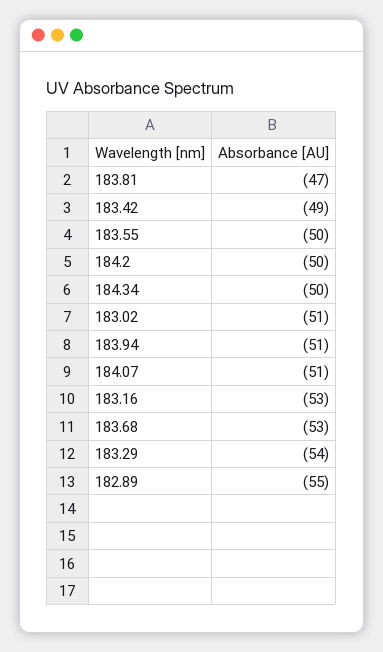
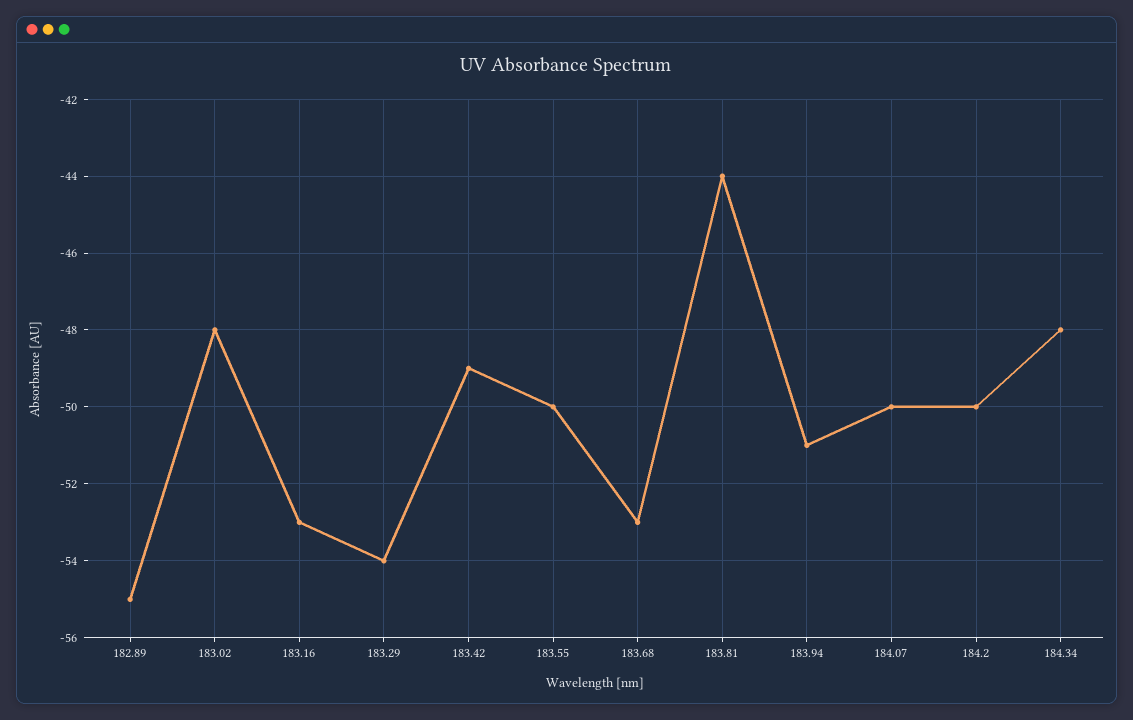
  {
-   "183.81": -47,
+   "183.81": -44,
    "183.42": -49,
    "183.55": -50,
    "184.2": -50,
-   "184.34": -50,
+   "184.34": -48,
-   "183.02": -51,
+   "183.02": -48,
    "183.94": -51,
-   "184.07": -51,
+   "184.07": -50,
    "183.16": -53,
    "183.68": -53,
    "183.29": -54,
    "182.89": -55
  }

